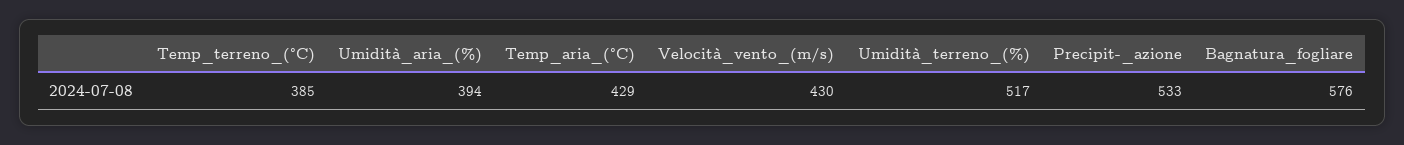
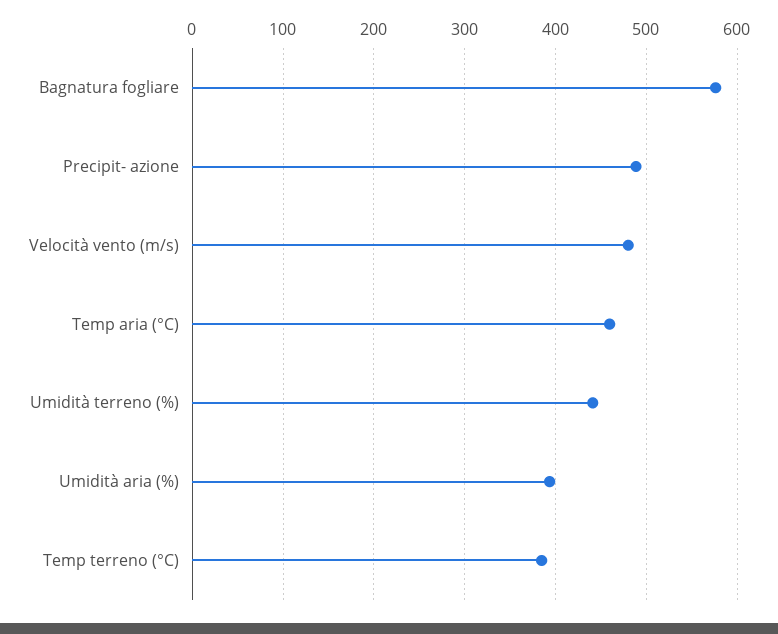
  {
    "Temp_terreno_(°C)": 385,
    "Umidità_aria_(%)": 394,
-   "Temp_aria_(°C)": 429,
+   "Temp_aria_(°C)": 460,
-   "Velocità_vento_(m/s)": 430,
+   "Velocità_vento_(m/s)": 480,
-   "Umidità_terreno_(%)": 517,
+   "Umidità_terreno_(%)": 440,
-   "Precipit-_azione": 533,
+   "Precipit-_azione": 490,
    "Bagnatura_fogliare": 576
  }

